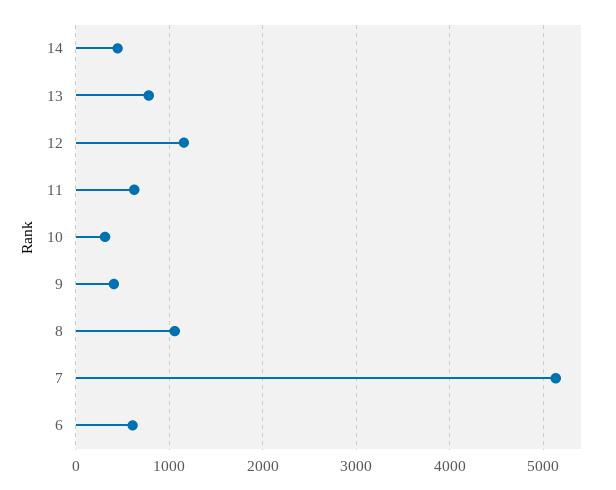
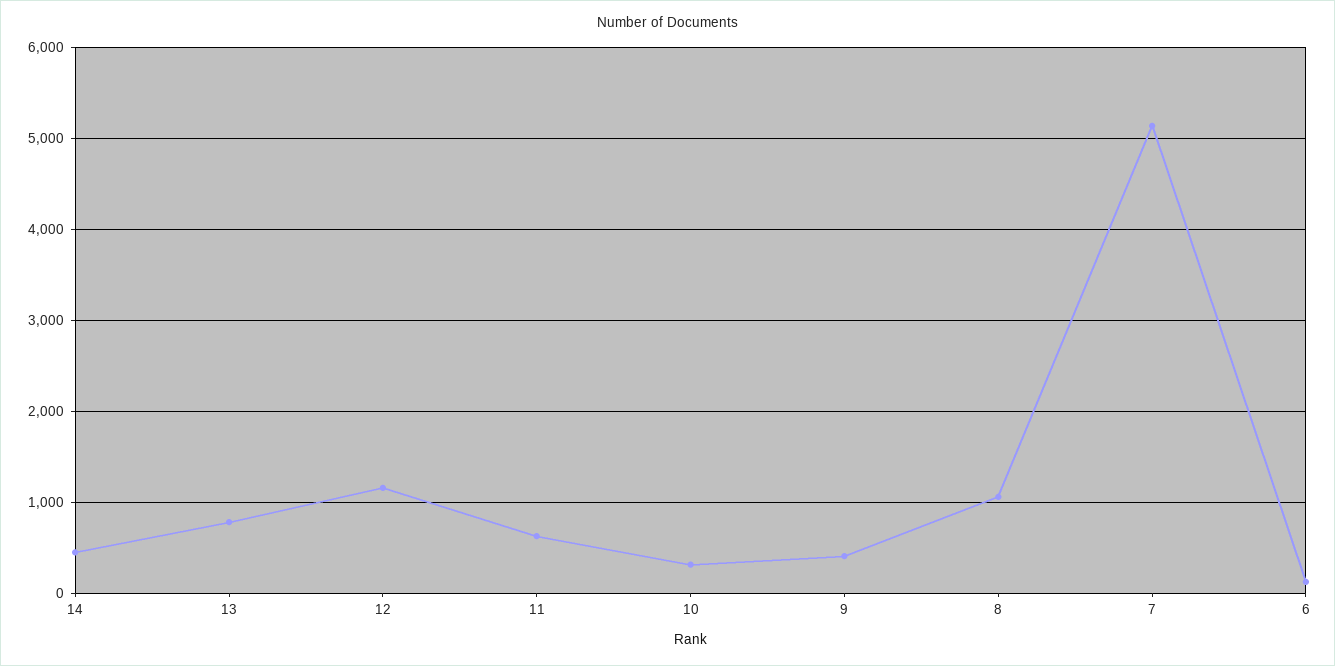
  {
    "14": 500,
    "13": 800,
    "12": 1200,
    "11": 600,
    "10": 300,
    "9": 400,
    "8": 1100,
    "7": 5100,
-   "6": 600
+   "6": 100
  }

